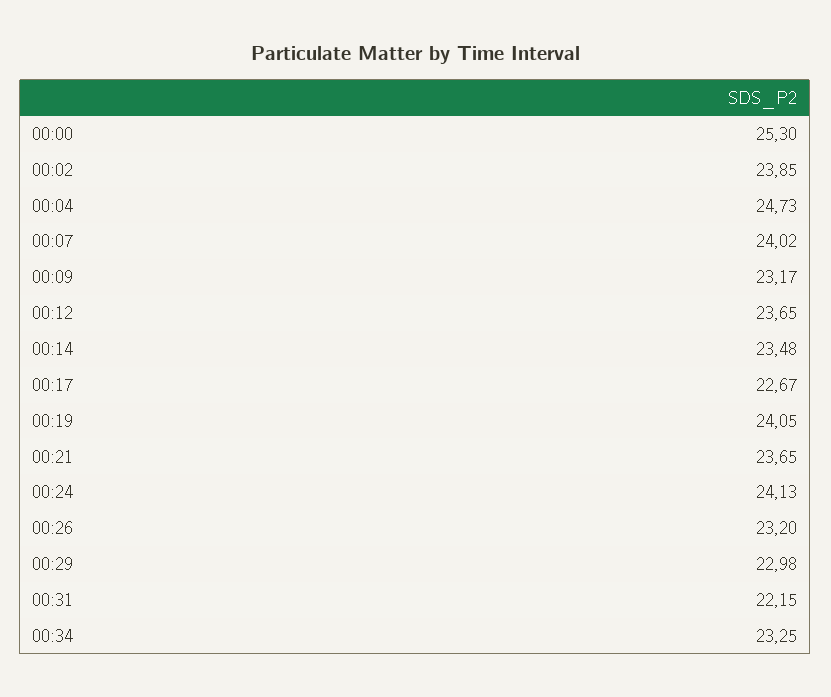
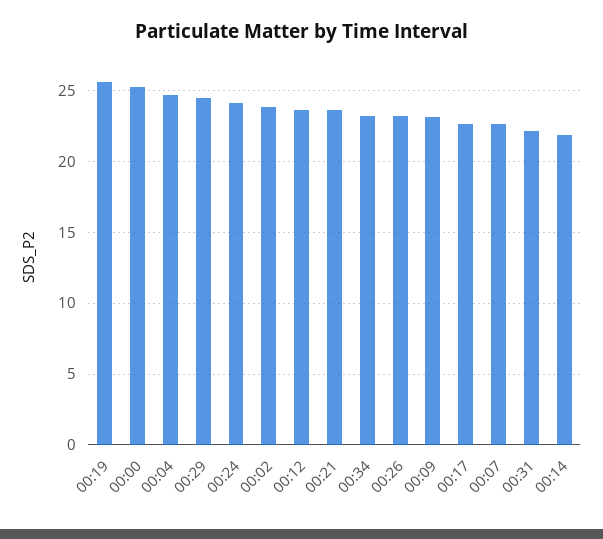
  {
    "00:00": 25.3,
    "00:02": 23.85,
    "00:04": 24.73,
-   "00:07": 24.02,
+   "00:07": 22.5,
    "00:09": 23.17,
    "00:12": 23.65,
-   "00:14": 23.48,
+   "00:14": 22,
    "00:17": 22.67,
-   "00:19": 24.05,
+   "00:19": 25.5,
    "00:21": 23.65,
    "00:24": 24.13,
    "00:26": 23.2,
-   "00:29": 22.98,
+   "00:29": 24.5,
    "00:31": 22.15,
    "00:34": 23.25
  }

